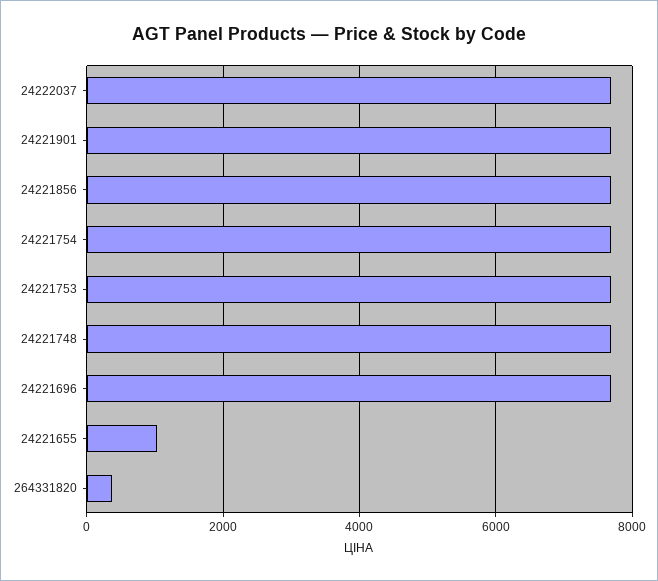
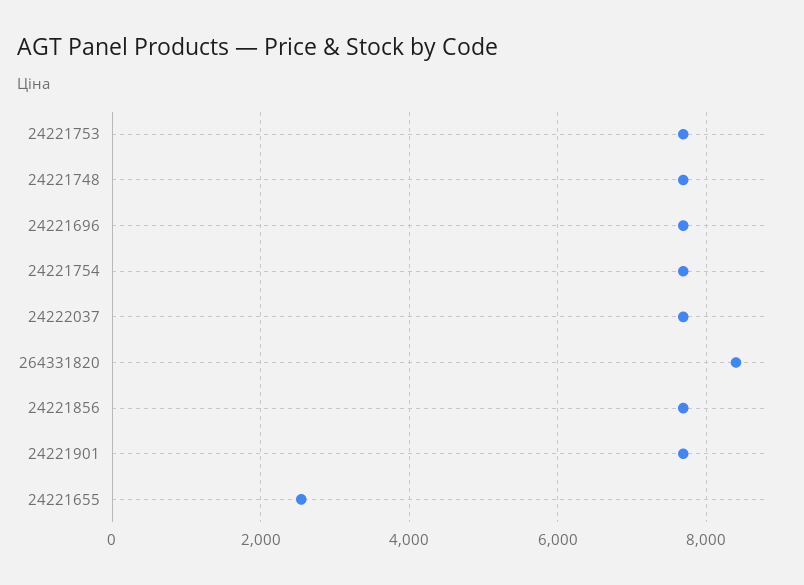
  {
    "24222037": 7600,
    "24221901": 7600,
    "24221856": 7600,
    "24221754": 7600,
    "24221753": 7600,
    "24221748": 7600,
    "24221696": 7600,
-   "24221655": 1000,
+   "24221655": 2600,
-   "264331820": 400
+   "264331820": 8400
  }

